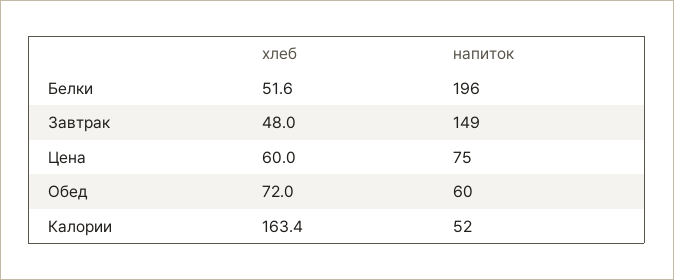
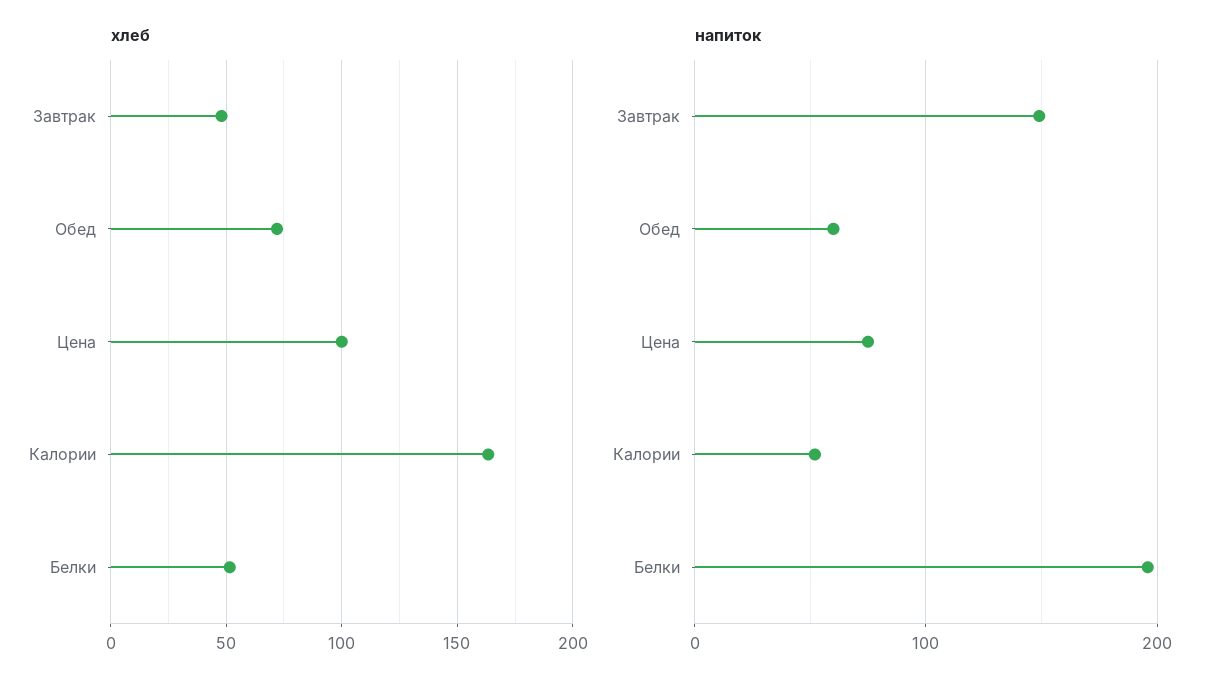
  {
    "хлеб": {
      "Белки": 51.6,
      "Завтрак": 48,
-     "Цена": 60,
+     "Цена": 100,
      "Обед": 72,
      "Калории": 163.4
    },
    "напиток": {
      "Белки": 196,
      "Завтрак": 149,
      "Цена": 75,
      "Обед": 60,
      "Калории": 52
    }
  }

